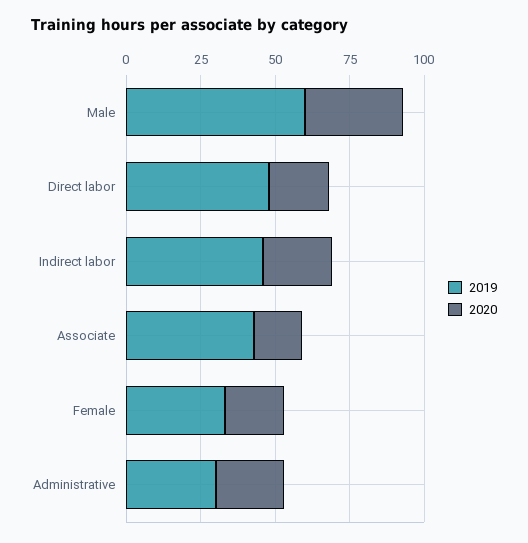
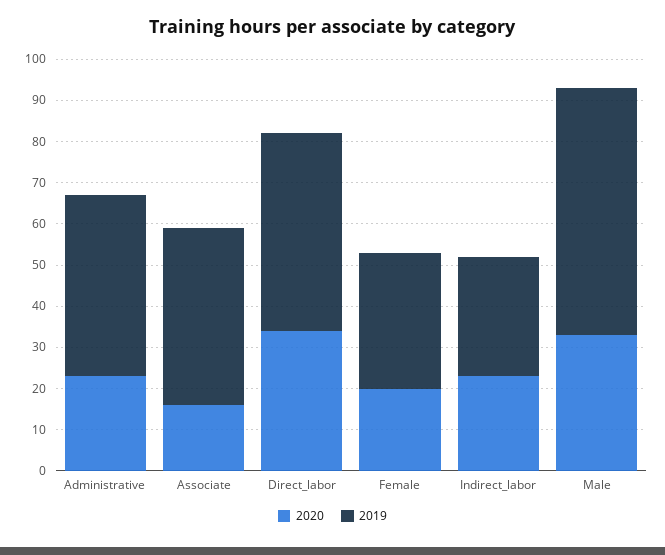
  {
    "2019": {
      "Male": 60,
      "Direct labor": 50,
-     "Indirect labor": 45,
+     "Indirect labor": 30,
      "Associate": 45,
      "Female": 35,
-     "Administrative": 30
+     "Administrative": 45
    },
    "2020": {
      "Male": 35,
-     "Direct labor": 20,
+     "Direct labor": 35,
      "Indirect labor": 25,
      "Associate": 15,
      "Female": 20,
      "Administrative": 25
    }
  }

